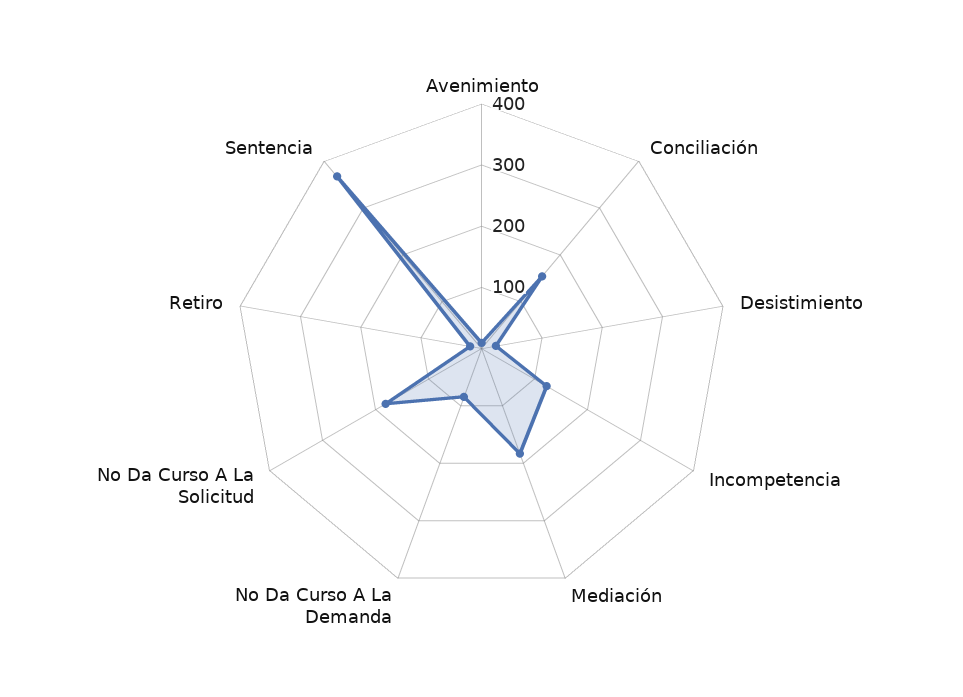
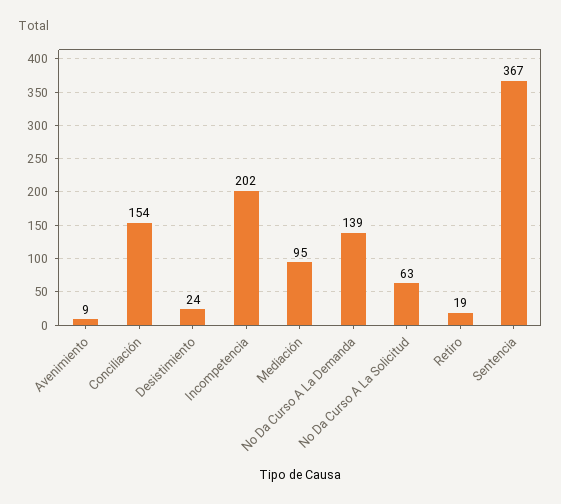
  {
    "Avenimiento": 9,
    "Conciliación": 154,
    "Desistimiento": 24,
-   "Incompetencia": 120,
+   "Incompetencia": 202,
-   "Mediación": 180,
+   "Mediación": 95,
-   "No Da Curso A La Demanda": 80,
+   "No Da Curso A La Demanda": 139,
-   "No Da Curso A La Solicitud": 180,
+   "No Da Curso A La Solicitud": 63,
    "Retiro": 19,
    "Sentencia": 367
  }

